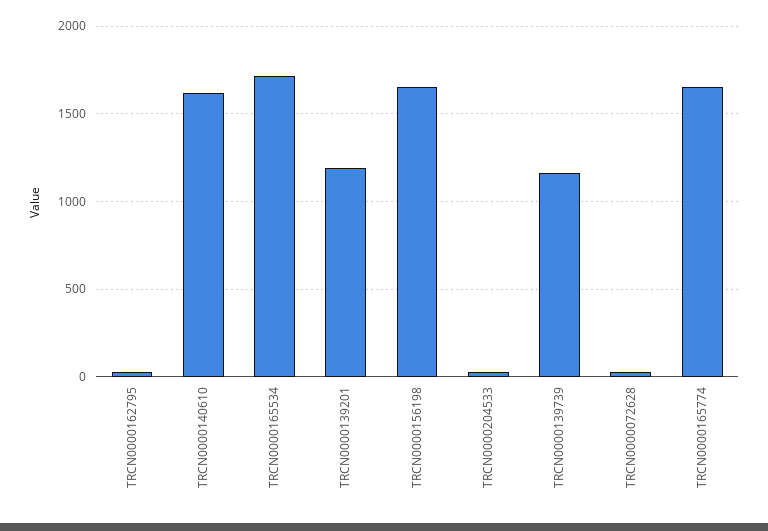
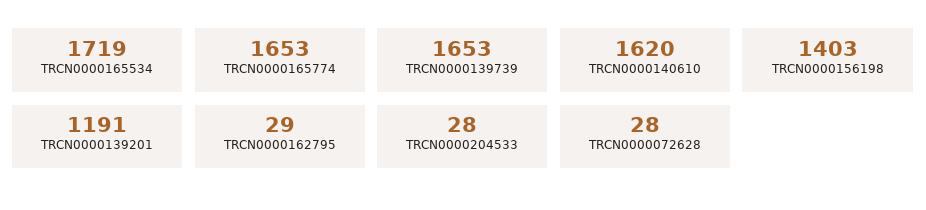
  {
    "TRCN0000162795": 29,
    "TRCN0000140610": 1620,
    "TRCN0000165534": 1719,
    "TRCN0000139201": 1191,
-   "TRCN0000156198": 1650,
+   "TRCN0000156198": 1403,
    "TRCN0000204533": 28,
-   "TRCN0000139739": 1150,
+   "TRCN0000139739": 1653,
    "TRCN0000072628": 28,
    "TRCN0000165774": 1653
  }

